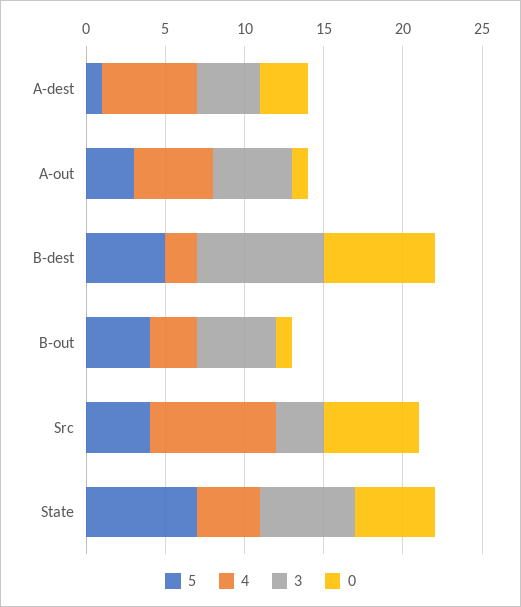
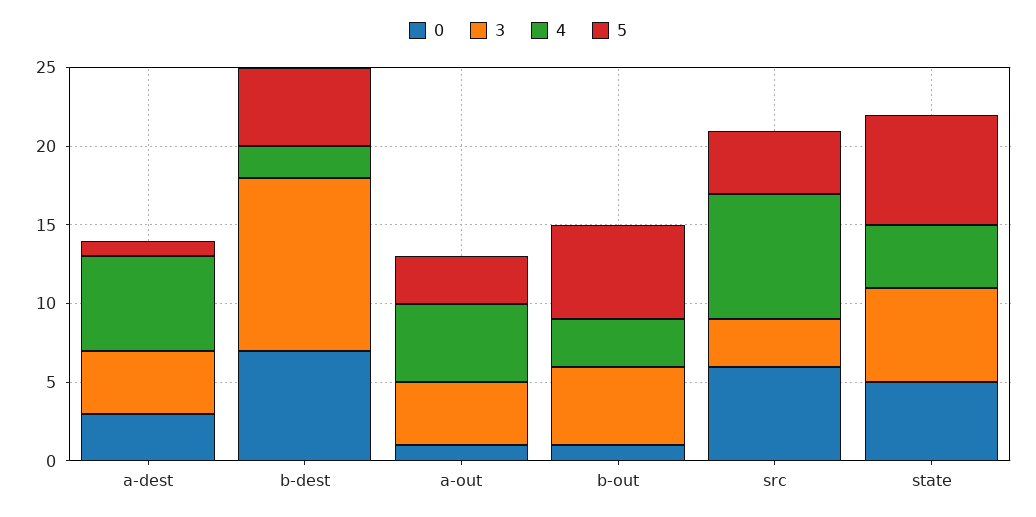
  {
    "5": {
      "A-dest": 1,
      "A-out": 3,
      "B-dest": 5,
-     "B-out": 4,
+     "B-out": 6,
      "Src": 4,
      "State": 7
    },
    "4": {
      "A-dest": 6,
      "A-out": 5,
      "B-dest": 2,
      "B-out": 3,
      "Src": 8,
      "State": 4
    },
    "3": {
      "A-dest": 4,
-     "A-out": 5,
+     "A-out": 4,
-     "B-dest": 8,
+     "B-dest": 11,
      "B-out": 5,
      "Src": 3,
      "State": 6
    },
    "0": {
      "A-dest": 3,
      "A-out": 1,
      "B-dest": 7,
      "B-out": 1,
      "Src": 6,
      "State": 5
    }
  }

